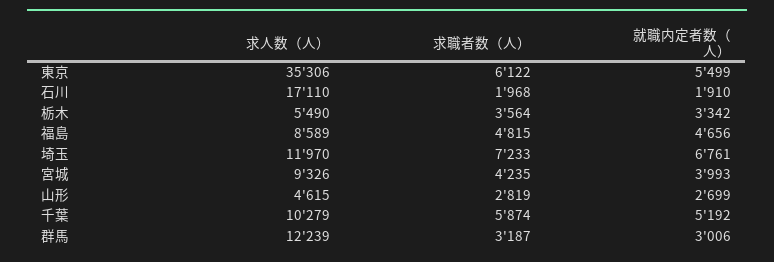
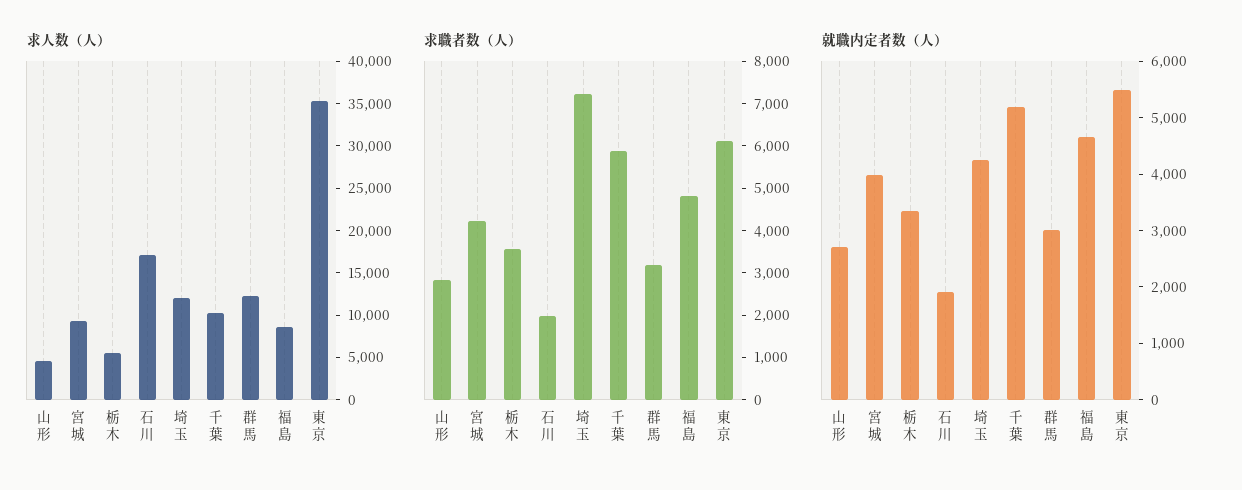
  {
    "求人数（人）": {
      "東京": 35306,
      "石川": 17110,
      "栃木": 5490,
      "福島": 8589,
      "埼玉": 11970,
      "宮城": 9326,
      "山形": 4615,
      "千葉": 10279,
      "群馬": 12239
    },
    "求職者数（人）": {
      "東京": 6122,
      "石川": 1968,
      "栃木": 3564,
      "福島": 4815,
      "埼玉": 7233,
      "宮城": 4235,
      "山形": 2819,
      "千葉": 5874,
      "群馬": 3187
    },
    "就職内定者数（人）": {
      "東京": 5499,
      "石川": 1910,
      "栃木": 3342,
      "福島": 4656,
-     "埼玉": 6761,
+     "埼玉": 4200,
      "宮城": 3993,
      "山形": 2699,
      "千葉": 5192,
      "群馬": 3006
    }
  }

